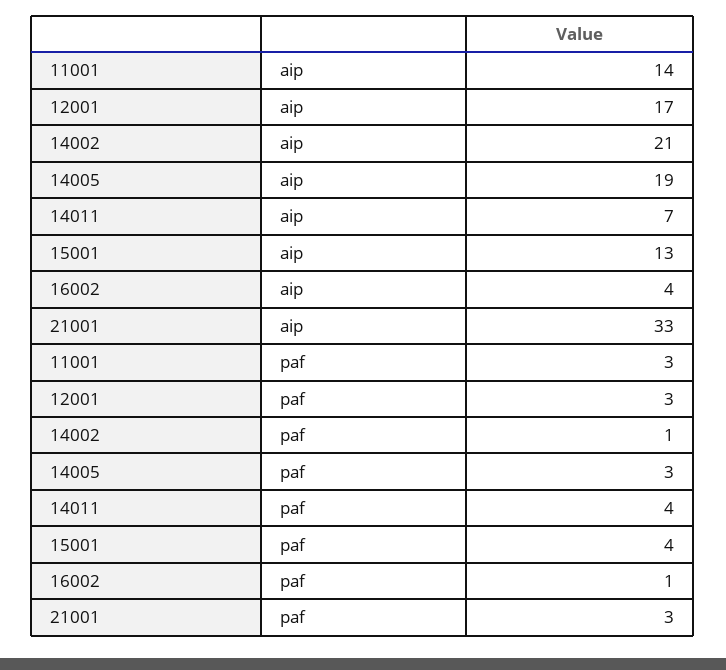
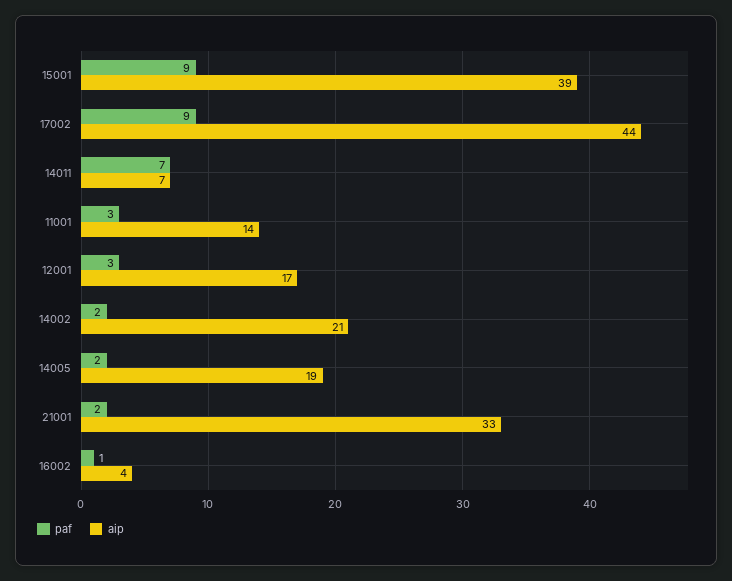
  {
    "aip": {
      "11001": 14,
      "12001": 17,
      "14002": 21,
      "14005": 19,
      "14011": 7,
-     "15001": 13,
+     "15001": 39,
      "16002": 4,
-     "21001": 33
+     "21001": 33,
+     "17002": 44
    },
    "paf": {
      "11001": 3,
      "12001": 3,
-     "14002": 1,
+     "14002": 2,
-     "14005": 3,
+     "14005": 2,
-     "14011": 4,
+     "14011": 7,
-     "15001": 4,
+     "15001": 9,
      "16002": 1,
-     "21001": 3
+     "21001": 2,
+     "17002": 9
    }
  }

